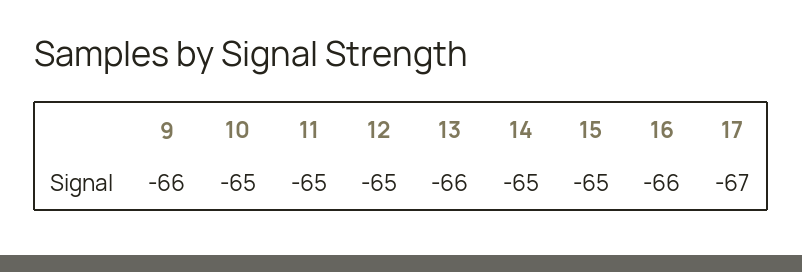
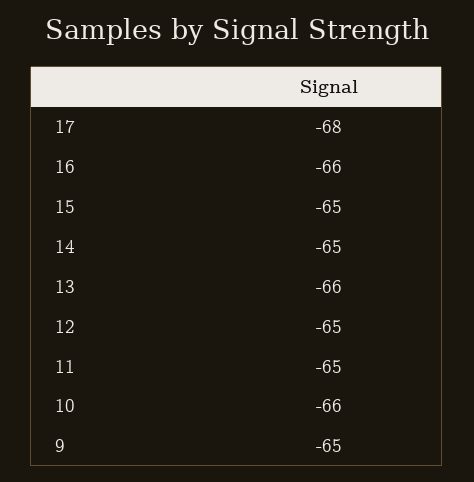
  {
-   "9": -66,
+   "9": -65,
-   "10": -65,
+   "10": -66,
    "11": -65,
    "12": -65,
    "13": -66,
    "14": -65,
    "15": -65,
    "16": -66,
-   "17": -67
+   "17": -68
  }

